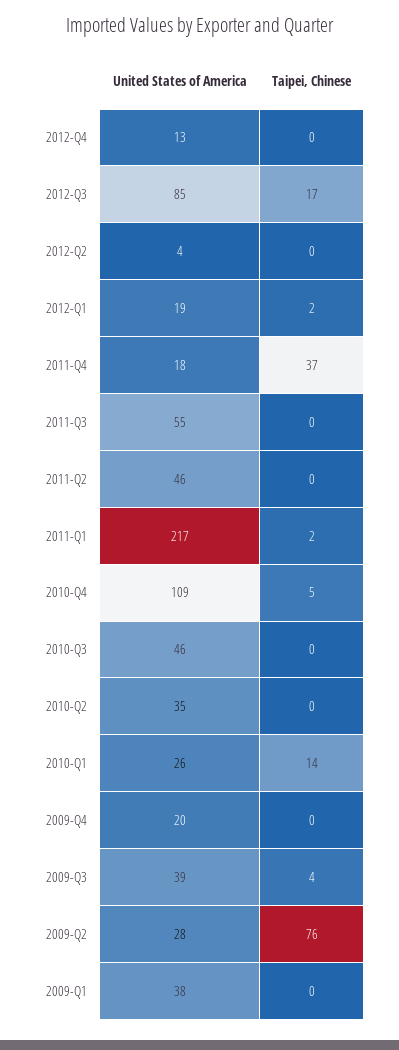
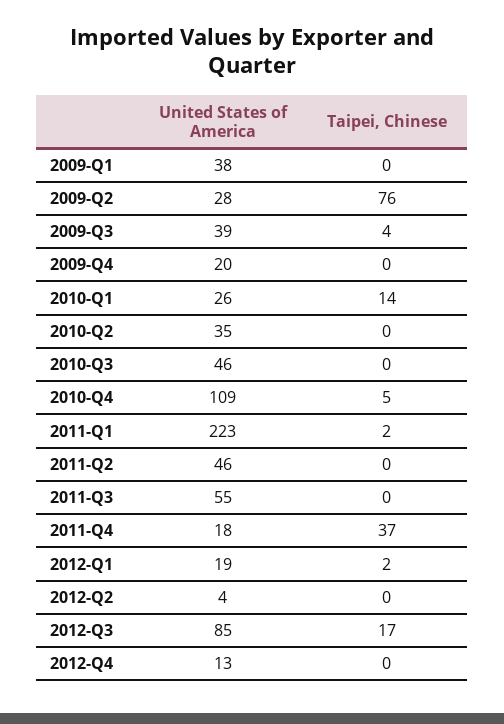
  {
    "United States of America": {
      "2012-Q4": 13,
      "2012-Q3": 85,
      "2012-Q2": 4,
      "2012-Q1": 19,
      "2011-Q4": 18,
      "2011-Q3": 55,
      "2011-Q2": 46,
-     "2011-Q1": 217,
+     "2011-Q1": 223,
      "2010-Q4": 109,
      "2010-Q3": 46,
      "2010-Q2": 35,
      "2010-Q1": 26,
      "2009-Q4": 20,
      "2009-Q3": 39,
      "2009-Q2": 28,
      "2009-Q1": 38
    },
    "Taipei, Chinese": {
      "2012-Q4": 0,
      "2012-Q3": 17,
      "2012-Q2": 0,
      "2012-Q1": 2,
      "2011-Q4": 37,
      "2011-Q3": 0,
      "2011-Q2": 0,
      "2011-Q1": 2,
      "2010-Q4": 5,
      "2010-Q3": 0,
      "2010-Q2": 0,
      "2010-Q1": 14,
      "2009-Q4": 0,
      "2009-Q3": 4,
      "2009-Q2": 76,
      "2009-Q1": 0
    }
  }

